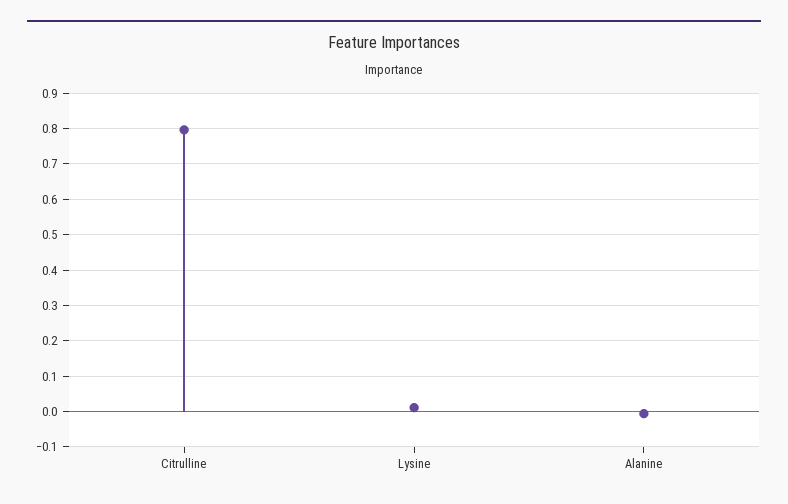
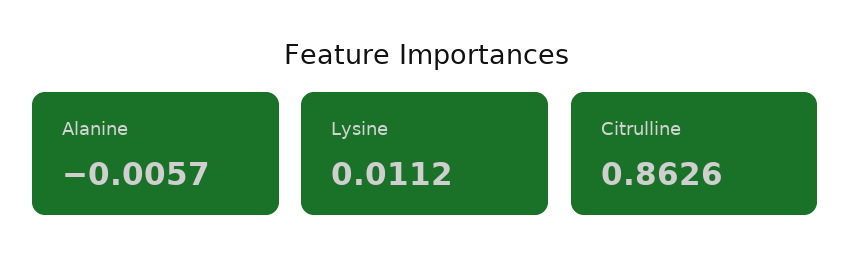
  {
-   "Citrulline": 0.8,
+   "Citrulline": 0.8626,
    "Lysine": 0.0112,
    "Alanine": -0.0057
  }

